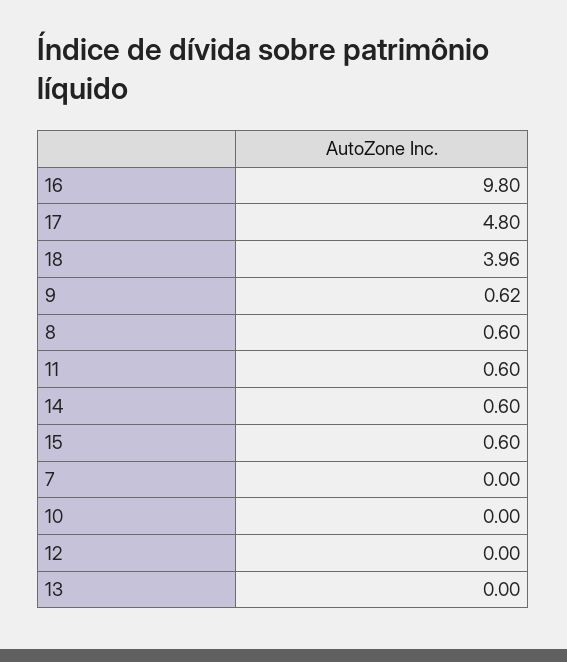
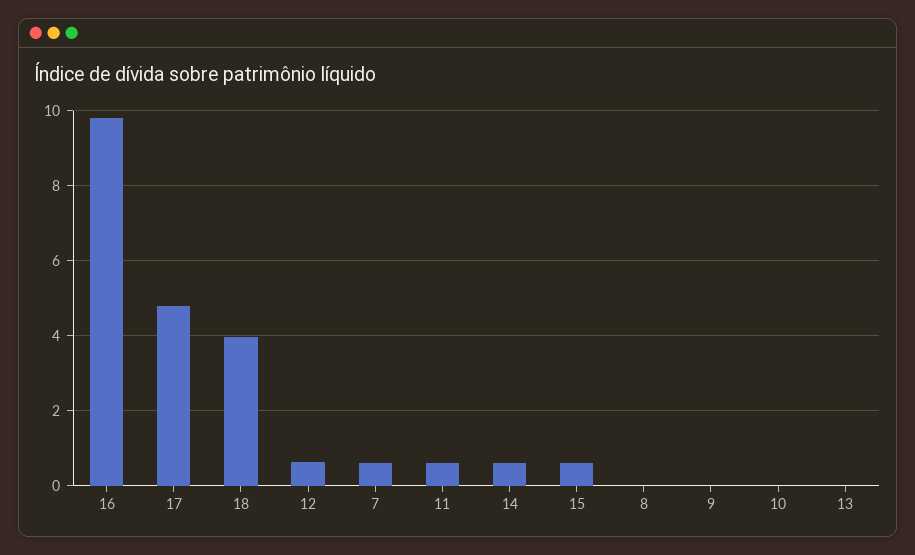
  {
    "16": 9.8,
    "17": 4.8,
    "18": 3.96,
-   "9": 0.62,
+   "9": 0,
-   "8": 0.6,
+   "8": 0,
    "11": 0.6,
    "14": 0.6,
    "15": 0.6,
-   "7": 0,
+   "7": 0.6,
    "10": 0,
-   "12": 0,
+   "12": 0.6,
    "13": 0
  }

